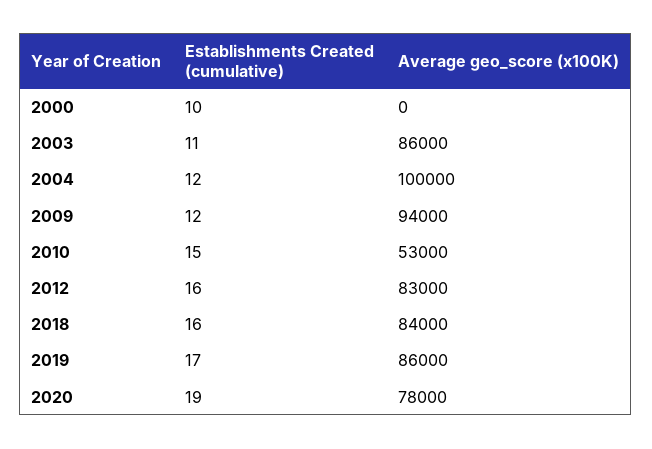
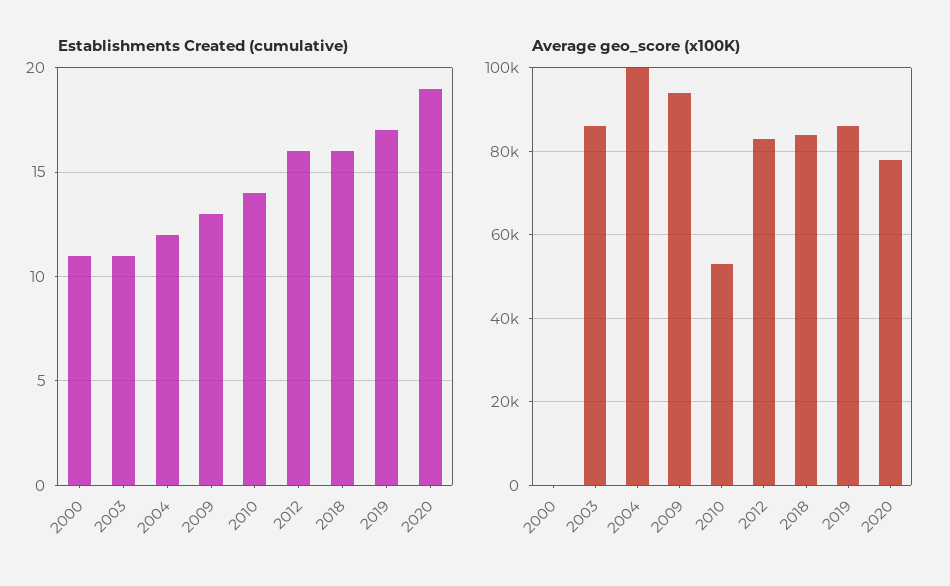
  {
    "Establishments Created (cumulative)": {
-     "2000": 10,
+     "2000": 11,
      "2003": 11,
      "2004": 12,
-     "2009": 12,
+     "2009": 13,
-     "2010": 15,
+     "2010": 14,
      "2012": 16,
      "2018": 16,
      "2019": 17,
      "2020": 19
    },
    "Average geo_score (x100K)": {
      "2000": 0,
      "2003": 86000,
      "2004": 100000,
      "2009": 94000,
      "2010": 53000,
      "2012": 83000,
      "2018": 84000,
      "2019": 86000,
      "2020": 78000
    }
  }

